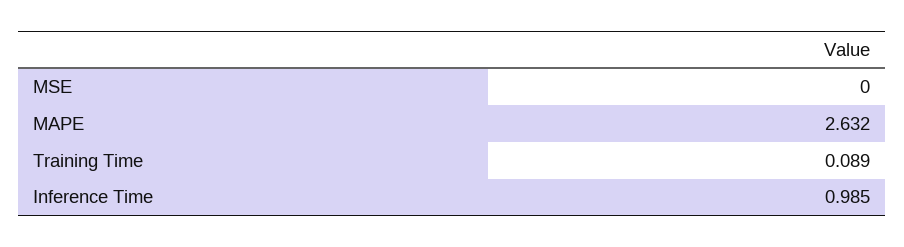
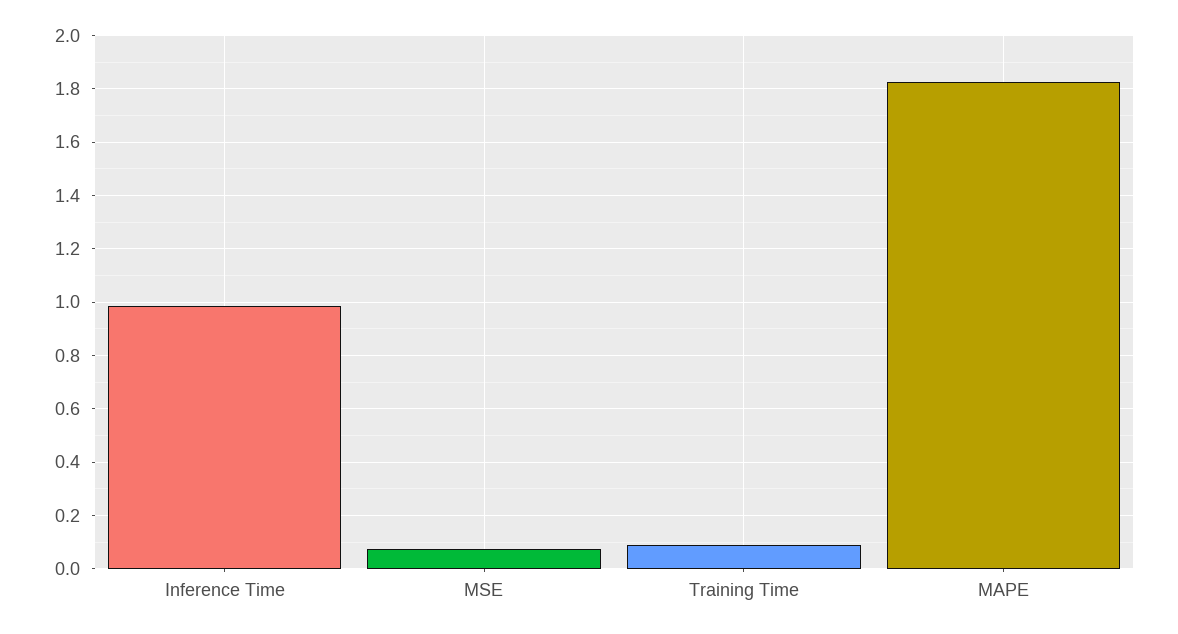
  {
-   "MSE": 0,
+   "MSE": 0.075,
-   "MAPE": 2.632,
+   "MAPE": 1.825,
    "Training Time": 0.089,
    "Inference Time": 0.985
  }

